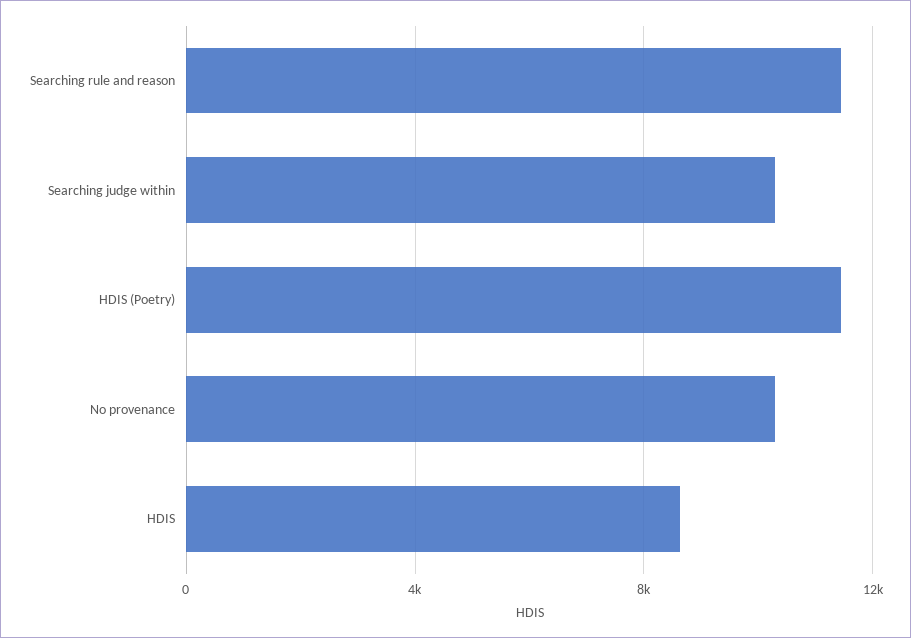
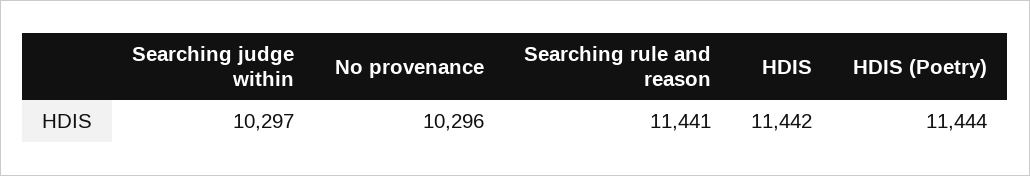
  {
    "Searching rule and reason": 11441,
    "Searching judge within": 10297,
    "HDIS (Poetry)": 11444,
    "No provenance": 10296,
-   "HDIS": 8500
+   "HDIS": 11442
  }

